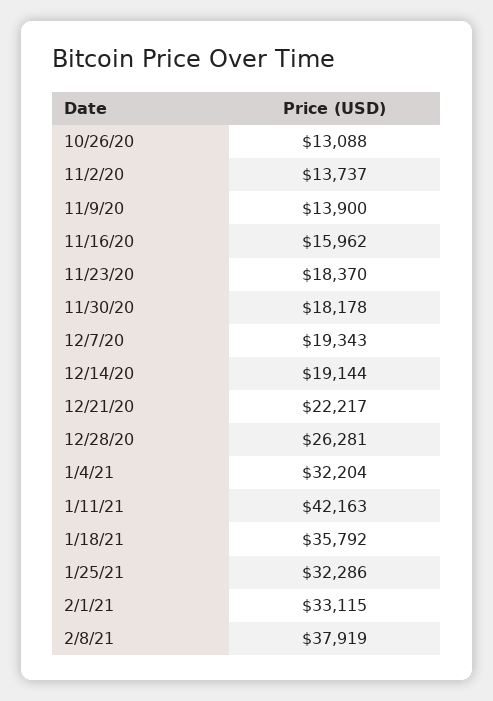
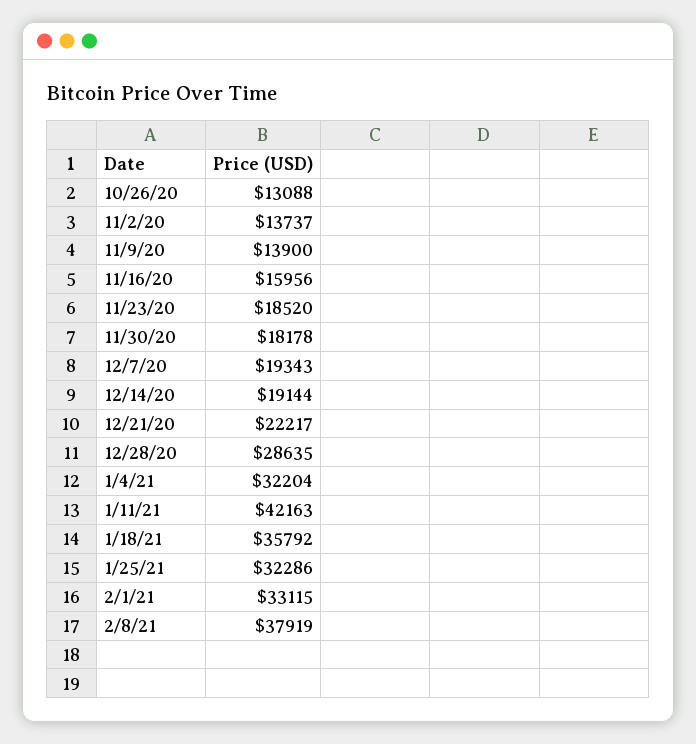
  {
    "10/26/20": 13088,
    "11/2/20": 13737,
    "11/9/20": 13900,
-   "11/16/20": 15962,
+   "11/16/20": 15956,
-   "11/23/20": 18370,
+   "11/23/20": 18520,
    "11/30/20": 18178,
    "12/7/20": 19343,
    "12/14/20": 19144,
    "12/21/20": 22217,
-   "12/28/20": 26281,
+   "12/28/20": 28635,
    "1/4/21": 32204,
    "1/11/21": 42163,
    "1/18/21": 35792,
    "1/25/21": 32286,
    "2/1/21": 33115,
    "2/8/21": 37919
  }

